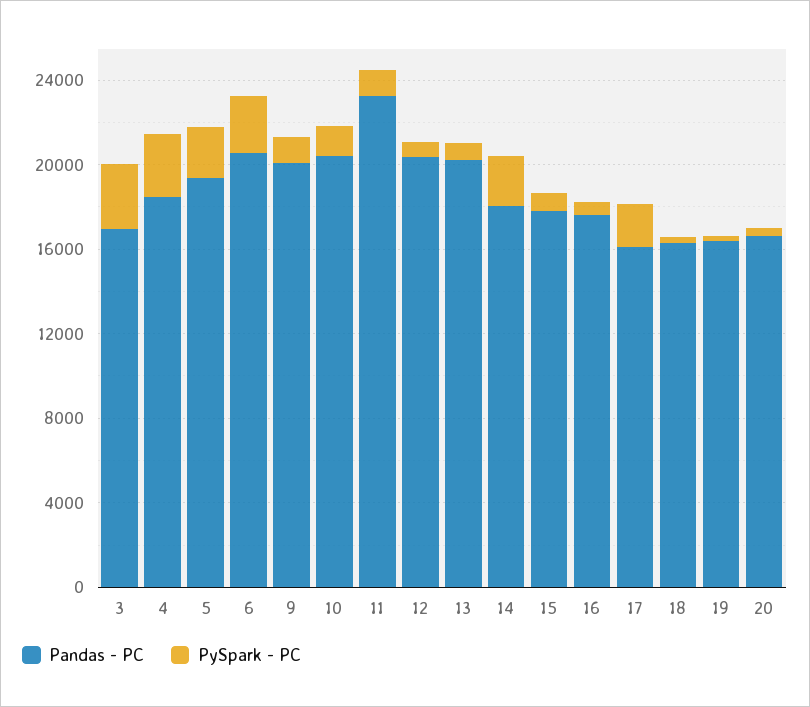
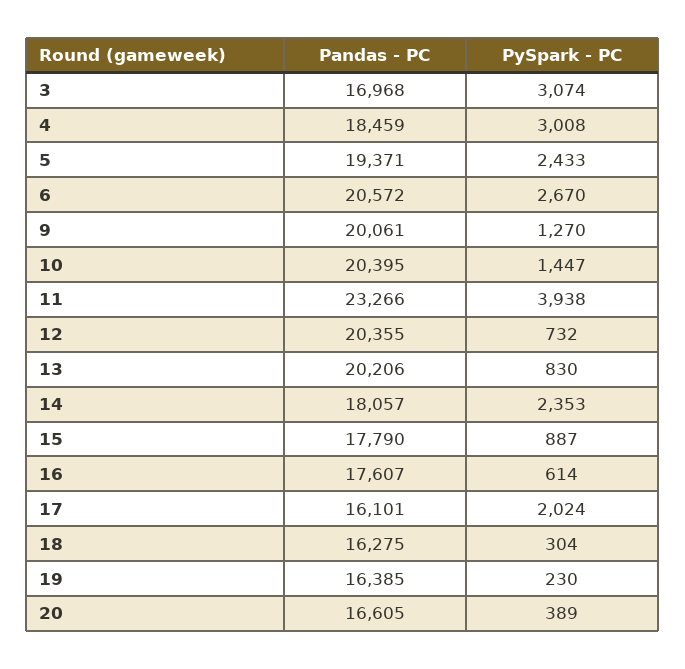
  {
    "Pandas - PC": {
      "3": 16968,
      "4": 18459,
      "5": 19371,
      "6": 20572,
      "9": 20061,
      "10": 20395,
      "11": 23266,
      "12": 20355,
      "13": 20206,
      "14": 18057,
      "15": 17790,
      "16": 17607,
      "17": 16101,
      "18": 16275,
      "19": 16385,
      "20": 16605
    },
    "PySpark - PC": {
      "3": 3074,
      "4": 3008,
      "5": 2433,
      "6": 2670,
      "9": 1270,
      "10": 1447,
-     "11": 1000,
+     "11": 3938,
      "12": 732,
      "13": 830,
      "14": 2353,
      "15": 887,
      "16": 614,
      "17": 2024,
      "18": 304,
      "19": 230,
      "20": 389
    }
  }

